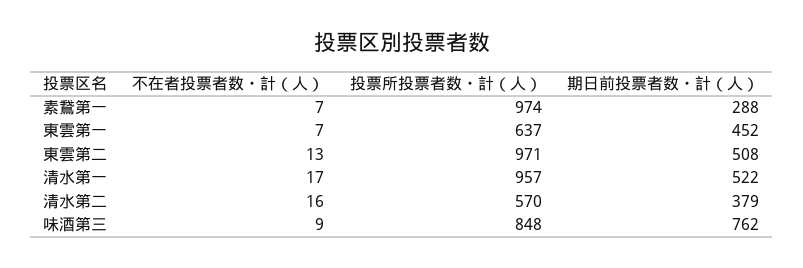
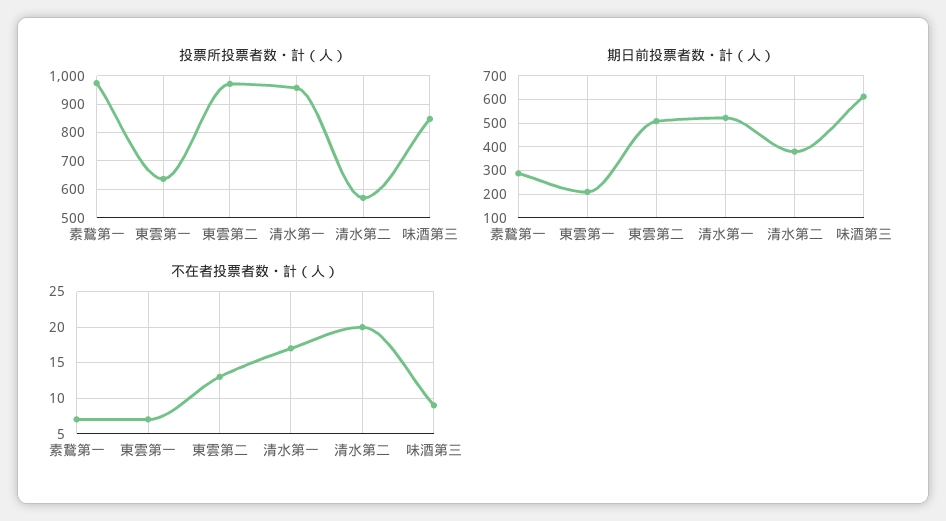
  {
    "不在者投票者数・計（人）": {
      "素鵞第一": 7,
      "東雲第一": 7,
      "東雲第二": 13,
      "清水第一": 17,
-     "清水第二": 16,
+     "清水第二": 20,
      "味酒第三": 9
    },
    "投票所投票者数・計（人）": {
      "素鵞第一": 974,
      "東雲第一": 637,
      "東雲第二": 971,
      "清水第一": 957,
      "清水第二": 570,
      "味酒第三": 848
    },
    "期日前投票者数・計（人）": {
      "素鵞第一": 288,
-     "東雲第一": 452,
+     "東雲第一": 200,
      "東雲第二": 508,
      "清水第一": 522,
      "清水第二": 379,
-     "味酒第三": 762
+     "味酒第三": 600
    }
  }

